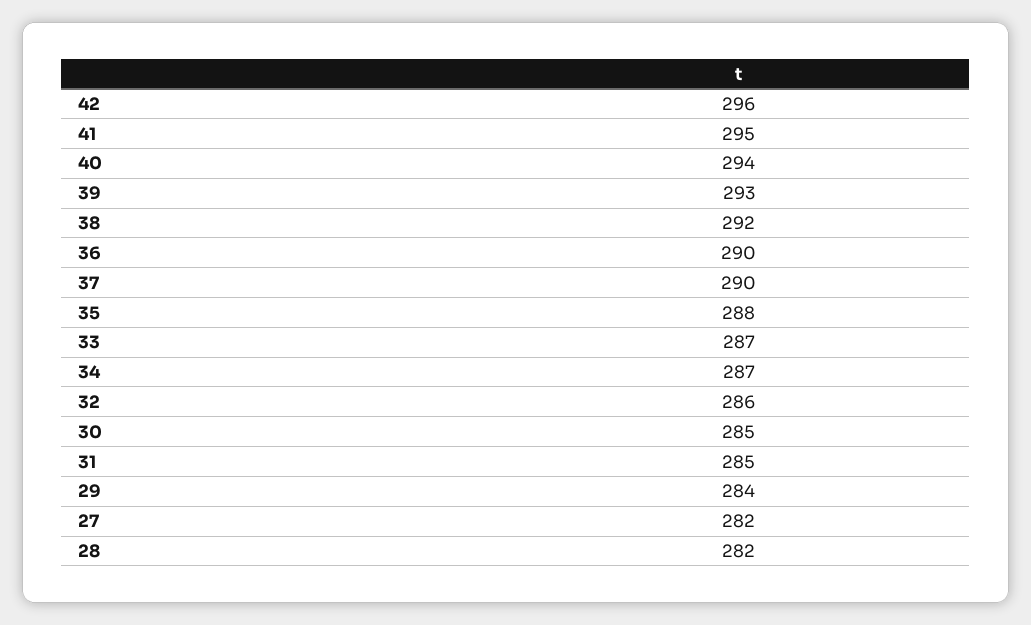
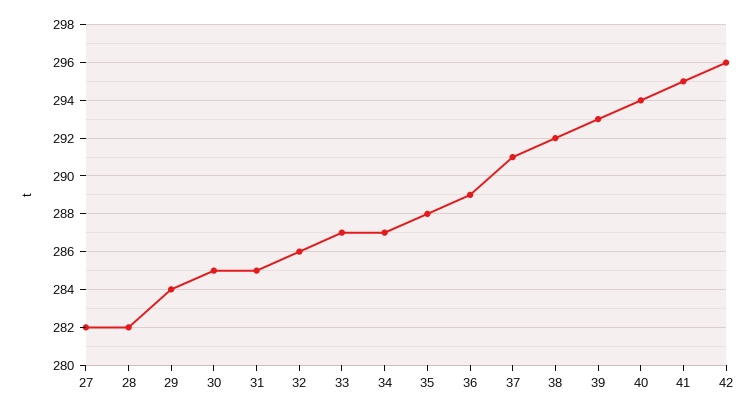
  {
    "42": 296,
    "41": 295,
    "40": 294,
    "39": 293,
    "38": 292,
-   "36": 290,
+   "36": 289,
-   "37": 290,
+   "37": 291,
    "35": 288,
    "33": 287,
    "34": 287,
    "32": 286,
    "30": 285,
    "31": 285,
    "29": 284,
    "27": 282,
    "28": 282
  }

